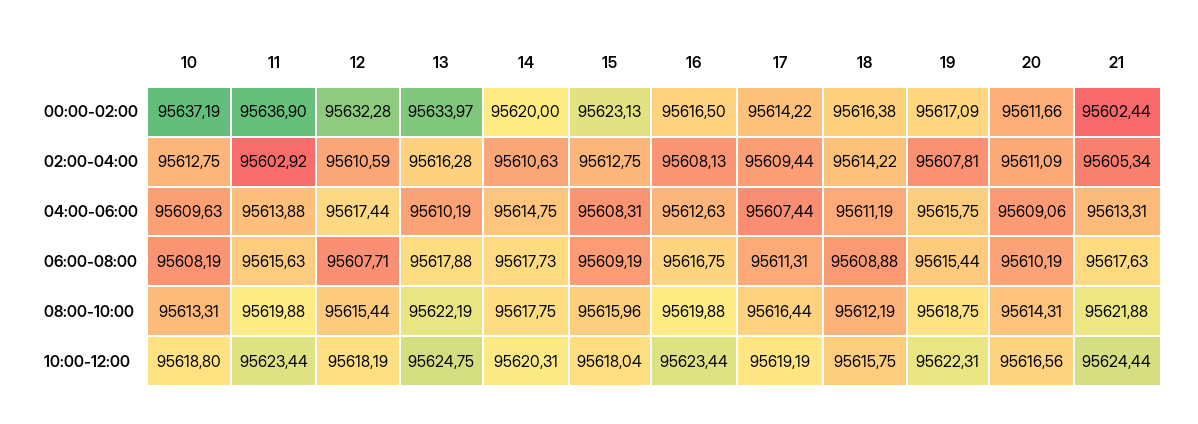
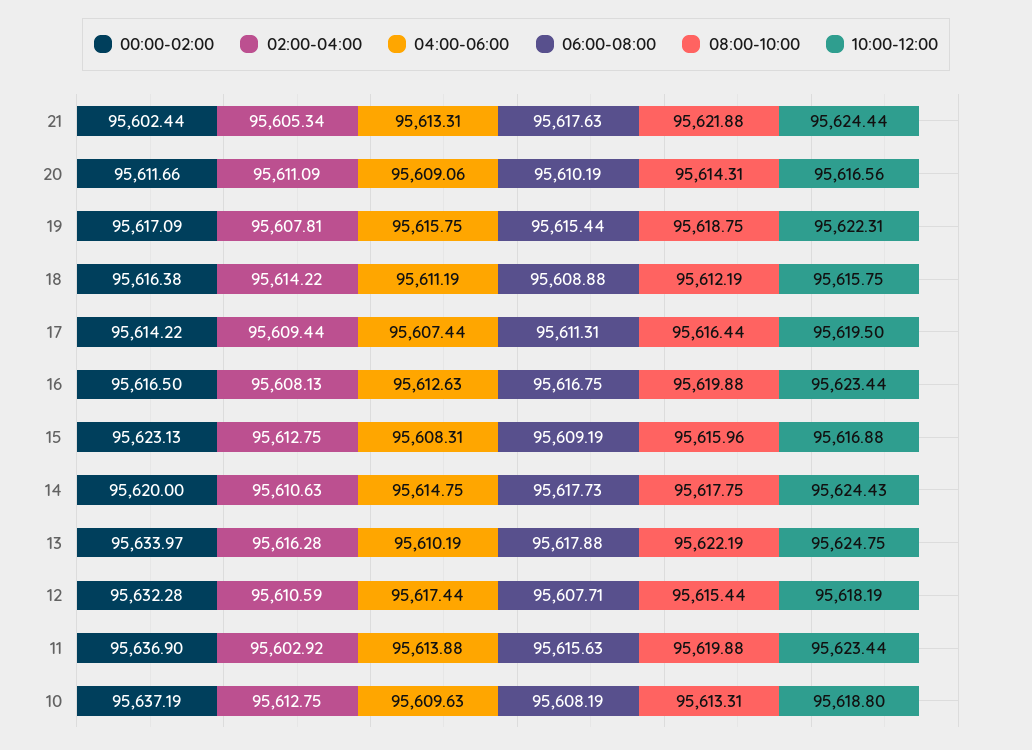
  {
    "00:00-02:00": {
      "10": 95637.19,
      "11": 95636.9,
      "12": 95632.28,
      "13": 95633.97,
      "14": 95620,
      "15": 95623.13,
      "16": 95616.5,
      "17": 95614.22,
      "18": 95616.38,
      "19": 95617.09,
      "20": 95611.66,
      "21": 95602.44
    },
    "02:00-04:00": {
      "10": 95612.75,
      "11": 95602.92,
      "12": 95610.59,
      "13": 95616.28,
      "14": 95610.63,
      "15": 95612.75,
      "16": 95608.13,
      "17": 95609.44,
      "18": 95614.22,
      "19": 95607.81,
      "20": 95611.09,
      "21": 95605.34
    },
    "04:00-06:00": {
      "10": 95609.63,
      "11": 95613.88,
      "12": 95617.44,
      "13": 95610.19,
      "14": 95614.75,
      "15": 95608.31,
      "16": 95612.63,
      "17": 95607.44,
      "18": 95611.19,
      "19": 95615.75,
      "20": 95609.06,
      "21": 95613.31
    },
    "06:00-08:00": {
      "10": 95608.19,
      "11": 95615.63,
      "12": 95607.71,
      "13": 95617.88,
      "14": 95617.73,
      "15": 95609.19,
      "16": 95616.75,
      "17": 95611.31,
      "18": 95608.88,
      "19": 95615.44,
      "20": 95610.19,
      "21": 95617.63
    },
    "08:00-10:00": {
      "10": 95613.31,
      "11": 95619.88,
      "12": 95615.44,
      "13": 95622.19,
      "14": 95617.75,
      "15": 95615.96,
      "16": 95619.88,
      "17": 95616.44,
      "18": 95612.19,
      "19": 95618.75,
      "20": 95614.31,
      "21": 95621.88
    },
    "10:00-12:00": {
      "10": 95618.8,
      "11": 95623.44,
      "12": 95618.19,
      "13": 95624.75,
-     "14": 95620.31,
+     "14": 95624.43,
-     "15": 95618.04,
+     "15": 95616.88,
      "16": 95623.44,
-     "17": 95619.19,
+     "17": 95619.5,
      "18": 95615.75,
      "19": 95622.31,
      "20": 95616.56,
      "21": 95624.44
    }
  }

